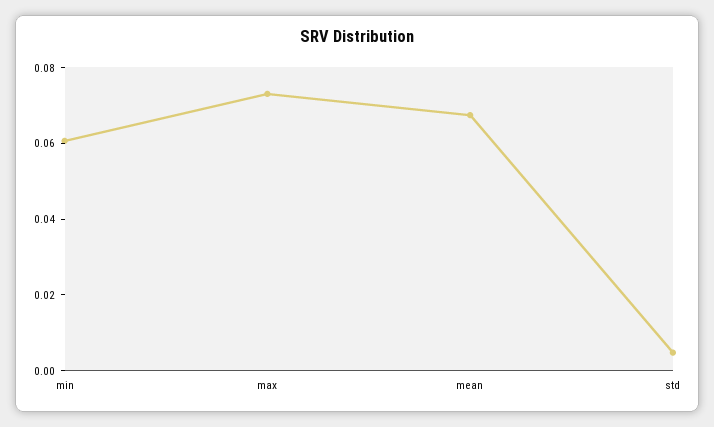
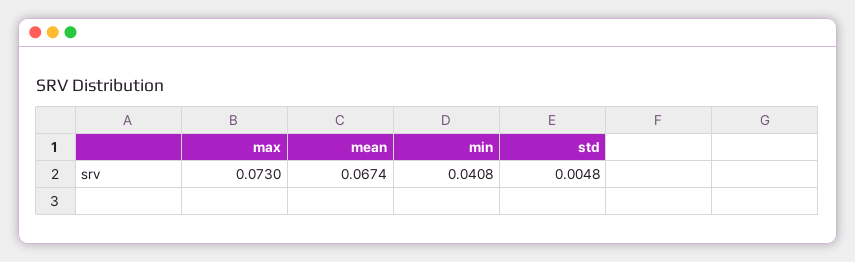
  {
-   "min": 0.06,
+   "min": 0.0408,
    "max": 0.073,
    "mean": 0.0674,
    "std": 0.0048
  }

